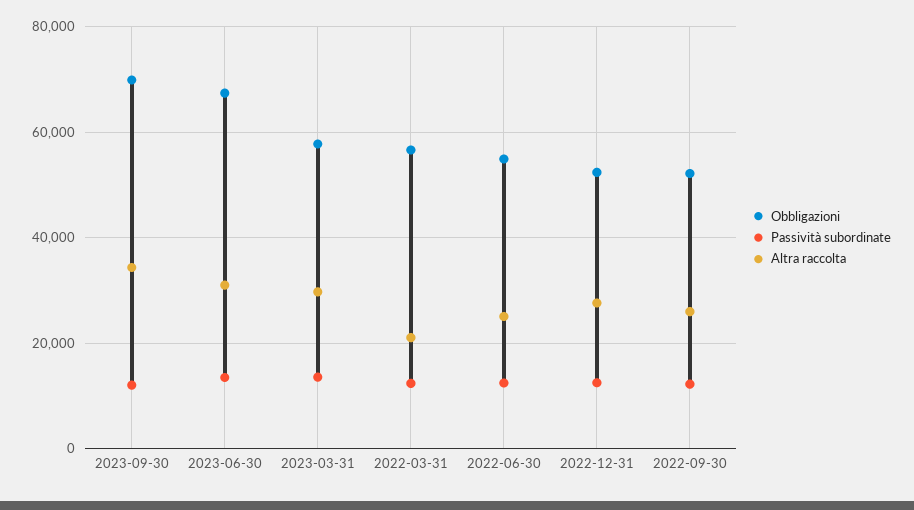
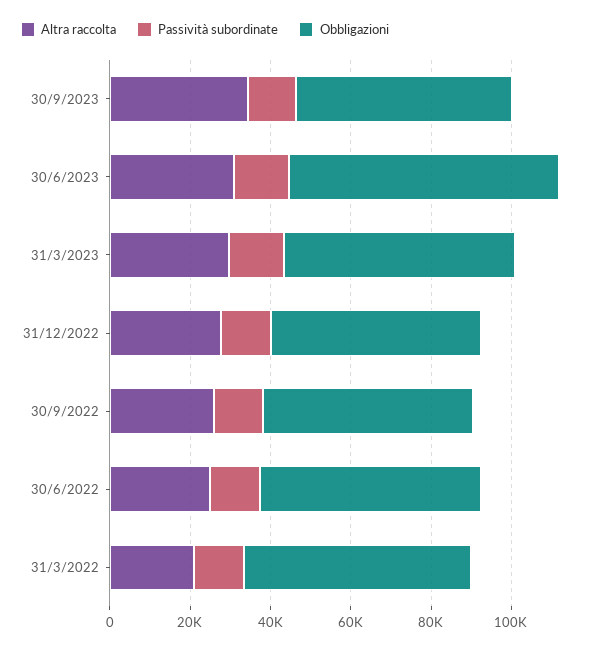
  {
    "Obbligazioni": {
-     "2023-09-30": 70000,
+     "2023-09-30": 55000,
      "2023-06-30": 68000,
      "2023-03-31": 58000,
      "2022-03-31": 56000,
      "2022-06-30": 54000,
      "2022-12-31": 52000,
      "2022-09-30": 52000
    },
    "Passività subordinate": {
      "2023-09-30": 12000,
      "2023-06-30": 14000,
      "2023-03-31": 14000,
      "2022-03-31": 12000,
      "2022-06-30": 12000,
      "2022-12-31": 12000,
      "2022-09-30": 12000
    },
    "Altra raccolta": {
      "2023-09-30": 34000,
      "2023-06-30": 32000,
      "2023-03-31": 30000,
      "2022-03-31": 22000,
      "2022-06-30": 26000,
      "2022-12-31": 28000,
      "2022-09-30": 26000
    }
  }

